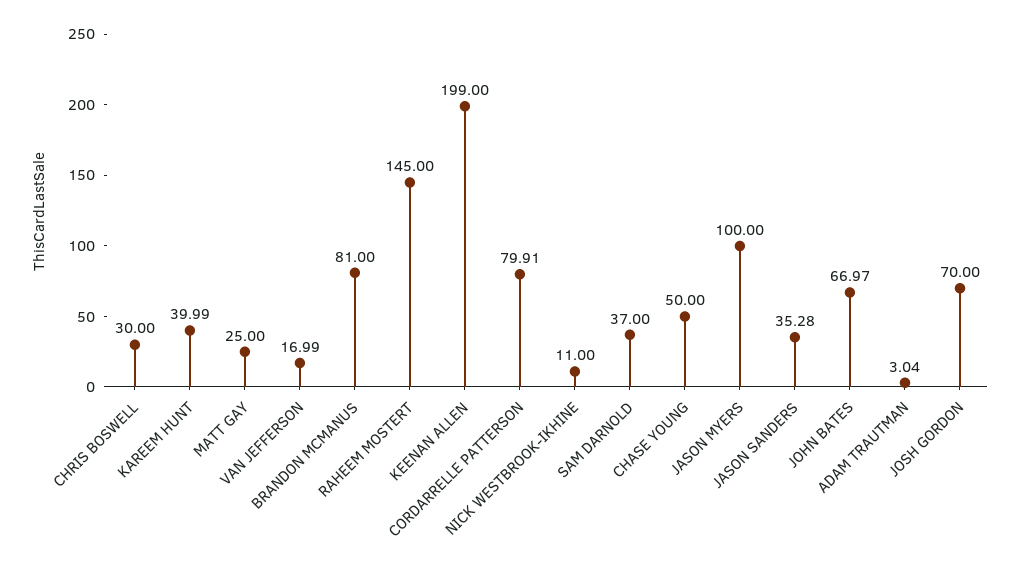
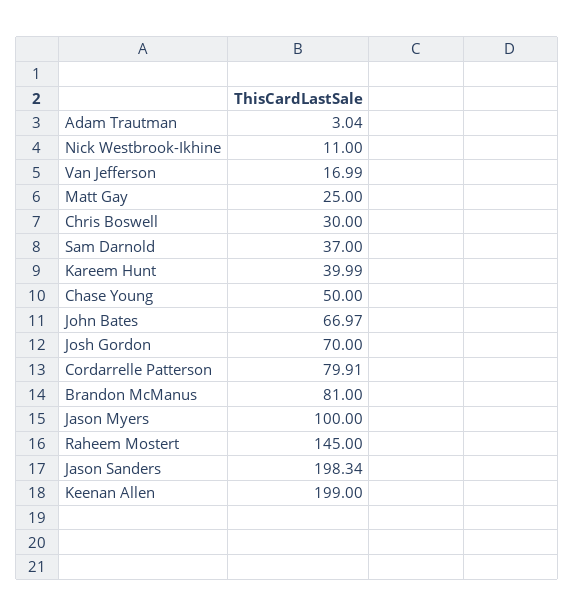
  {
    "CHRIS BOSWELL": 30,
    "KAREEM HUNT": 39.99,
    "MATT GAY": 25,
    "VAN JEFFERSON": 16.99,
    "BRANDON MCMANUS": 81,
    "RAHEEM MOSTERT": 145,
    "KEENAN ALLEN": 199,
    "CORDARRELLE PATTERSON": 79.91,
    "NICK WESTBROOK-IKHINE": 11,
    "SAM DARNOLD": 37,
    "CHASE YOUNG": 50,
    "JASON MYERS": 100,
-   "JASON SANDERS": 35.28,
+   "JASON SANDERS": 198.34,
    "JOHN BATES": 66.97,
    "ADAM TRAUTMAN": 3.04,
    "JOSH GORDON": 70
  }

